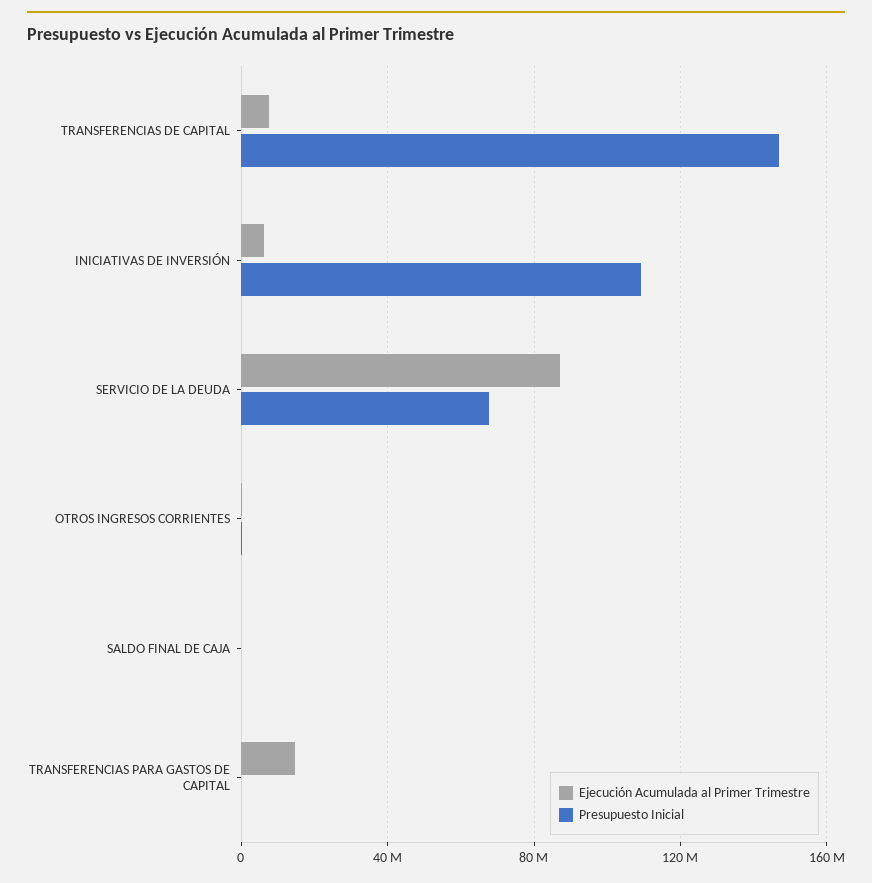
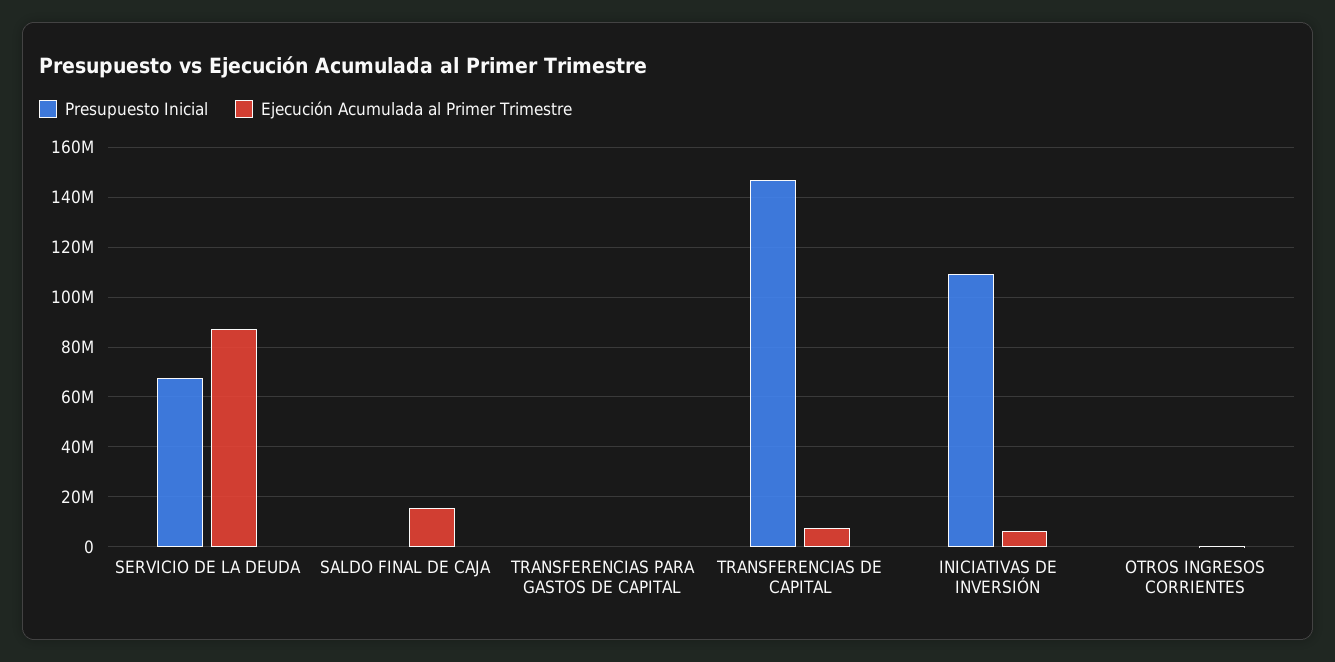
  {
    "Ejecución Acumulada al Primer Trimestre": {
      "TRANSFERENCIAS DE CAPITAL": 7500000,
      "INICIATIVAS DE INVERSIÓN": 5000000,
      "SERVICIO DE LA DEUDA": 87500000,
      "OTROS INGRESOS CORRIENTES": 0,
-     "SALDO FINAL DE CAJA": 0,
+     "SALDO FINAL DE CAJA": 15000000,
-     "TRANSFERENCIAS PARA GASTOS DE CAPITAL": 15000000
+     "TRANSFERENCIAS PARA GASTOS DE CAPITAL": 0
    },
    "Presupuesto Inicial": {
      "TRANSFERENCIAS DE CAPITAL": 147500000,
      "INICIATIVAS DE INVERSIÓN": 110000000,
      "SERVICIO DE LA DEUDA": 67500000,
      "OTROS INGRESOS CORRIENTES": 0,
      "SALDO FINAL DE CAJA": 0,
      "TRANSFERENCIAS PARA GASTOS DE CAPITAL": 0
    }
  }

